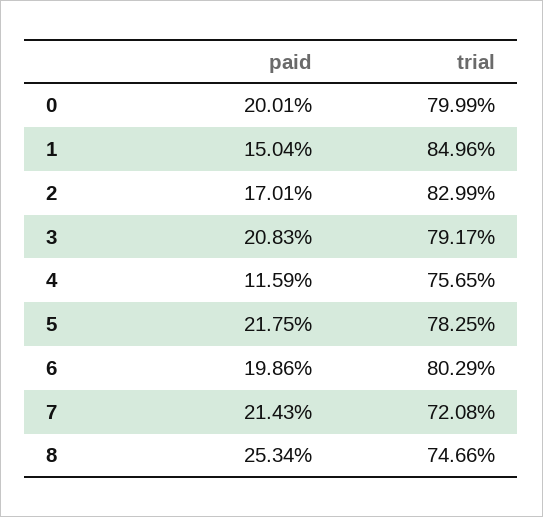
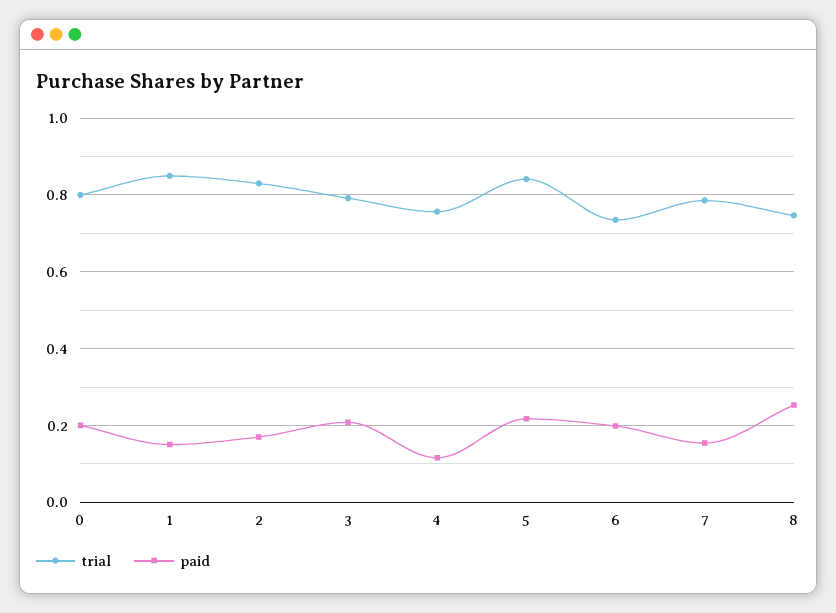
  {
    "paid": {
      "0": 0.2001,
      "1": 0.1504,
      "2": 0.1701,
      "3": 0.2083,
      "4": 0.1159,
      "5": 0.2175,
      "6": 0.1986,
-     "7": 0.2143,
+     "7": 0.16,
      "8": 0.2534
    },
    "trial": {
      "0": 0.7999,
      "1": 0.8496,
      "2": 0.8299,
      "3": 0.7917,
      "4": 0.7565,
-     "5": 0.7825,
+     "5": 0.84,
-     "6": 0.8029,
+     "6": 0.74,
-     "7": 0.7208,
+     "7": 0.78,
      "8": 0.7466
    }
  }

